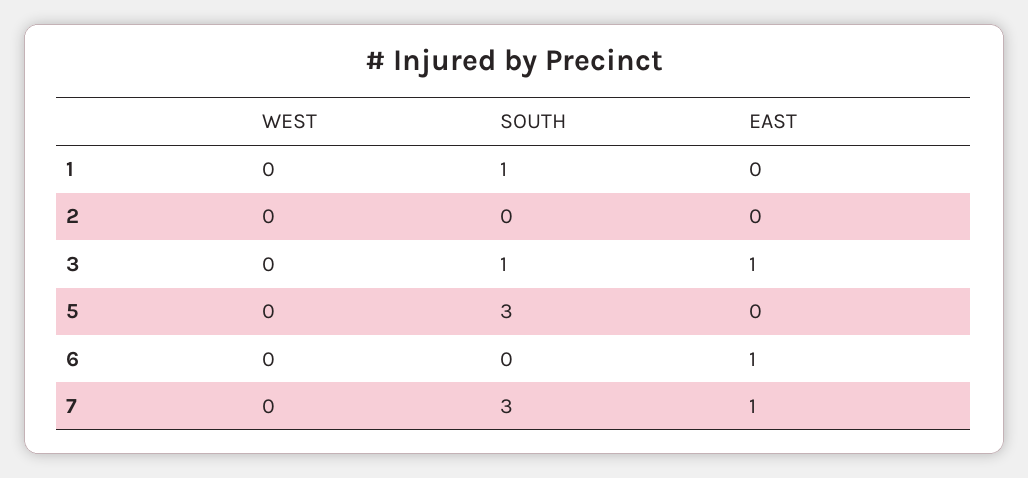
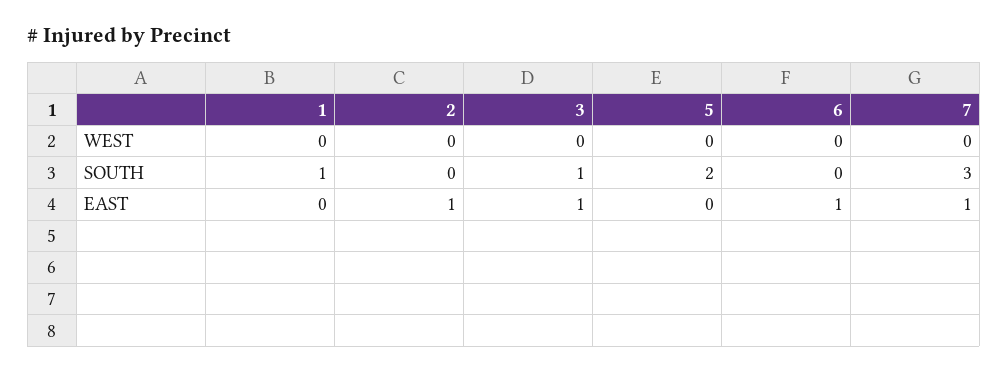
  {
    "WEST": {
      "1": 0,
      "2": 0,
      "3": 0,
      "5": 0,
      "6": 0,
      "7": 0
    },
    "SOUTH": {
      "1": 1,
      "2": 0,
      "3": 1,
-     "5": 3,
+     "5": 2,
      "6": 0,
      "7": 3
    },
    "EAST": {
      "1": 0,
-     "2": 0,
+     "2": 1,
      "3": 1,
      "5": 0,
      "6": 1,
      "7": 1
    }
  }

